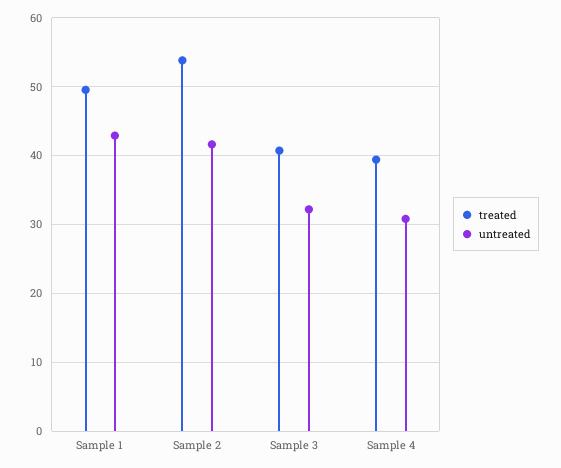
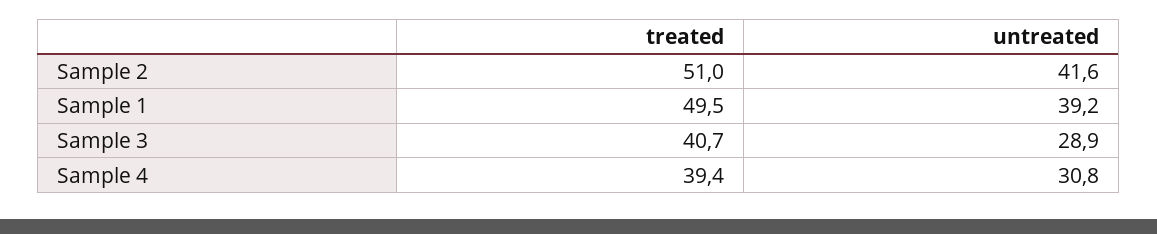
  {
    "treated": {
      "Sample 1": 49.5,
-     "Sample 2": 54,
+     "Sample 2": 51,
      "Sample 3": 40.7,
      "Sample 4": 39.4
    },
    "untreated": {
-     "Sample 1": 43,
+     "Sample 1": 39.2,
      "Sample 2": 41.6,
-     "Sample 3": 32,
+     "Sample 3": 28.9,
      "Sample 4": 30.8
    }
  }

